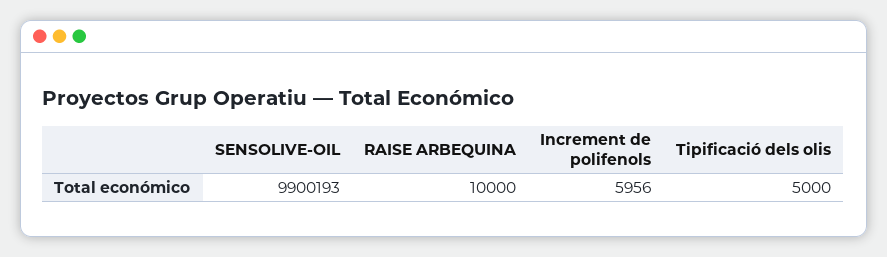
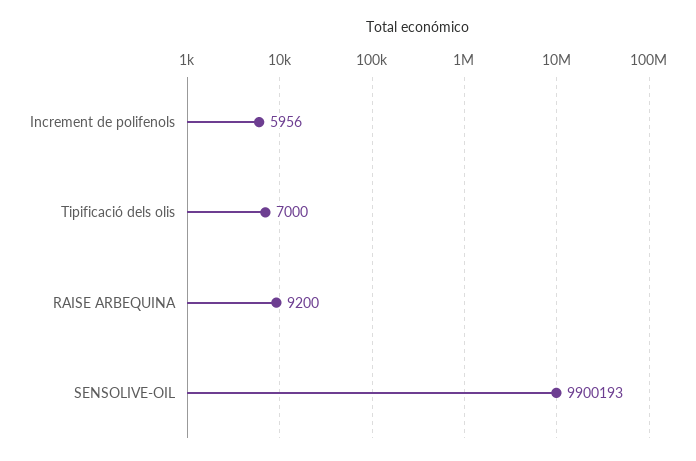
  {
    "SENSOLIVE-OIL": 9900193,
-   "RAISE ARBEQUINA": 10000,
+   "RAISE ARBEQUINA": 9200,
    "Increment de polifenols": 5956,
-   "Tipificació dels olis": 5000
+   "Tipificació dels olis": 7000
  }

